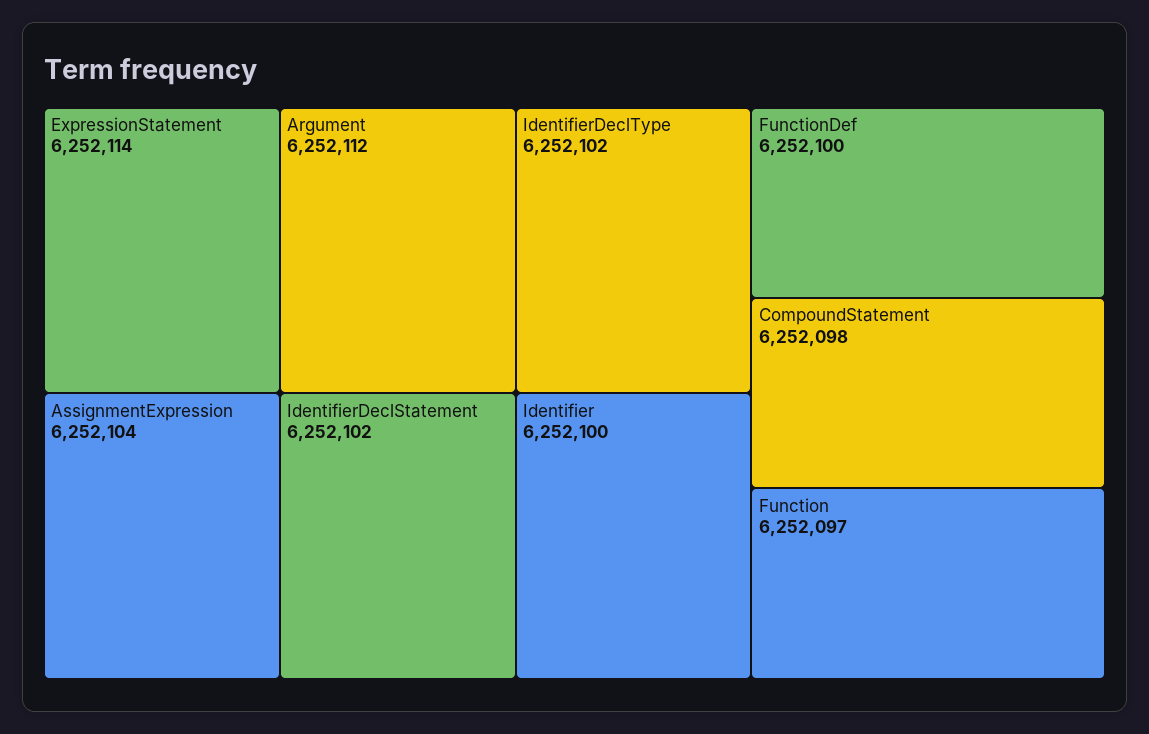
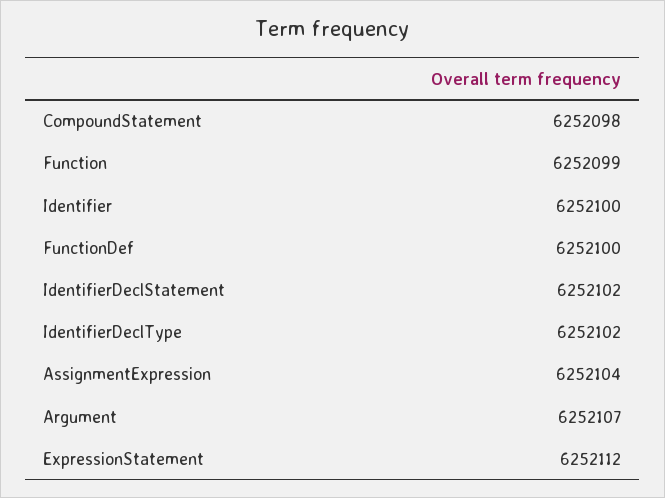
  {
-   "ExpressionStatement": 6252114,
+   "ExpressionStatement": 6252112,
-   "Argument": 6252112,
+   "Argument": 6252107,
    "AssignmentExpression": 6252104,
    "IdentifierDeclStatement": 6252102,
    "IdentifierDeclType": 6252102,
    "Identifier": 6252100,
    "FunctionDef": 6252100,
    "CompoundStatement": 6252098,
-   "Function": 6252097
+   "Function": 6252099
  }

